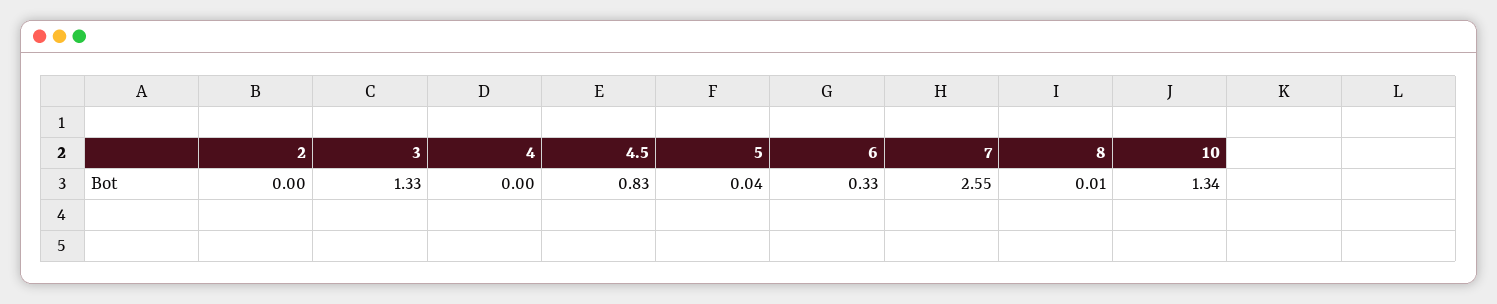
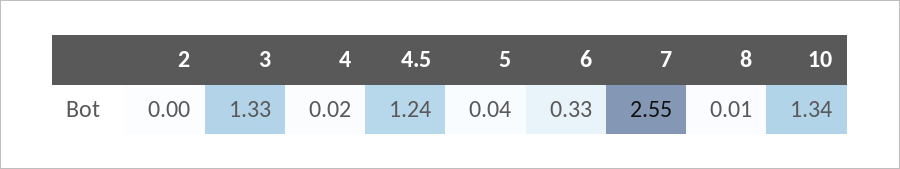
  {
    "2": 0,
    "3": 1.33,
-   "4": 0,
+   "4": 0.02,
-   "4.5": 0.83,
+   "4.5": 1.24,
    "5": 0.04,
    "6": 0.33,
    "7": 2.55,
    "8": 0.01,
    "10": 1.34
  }

